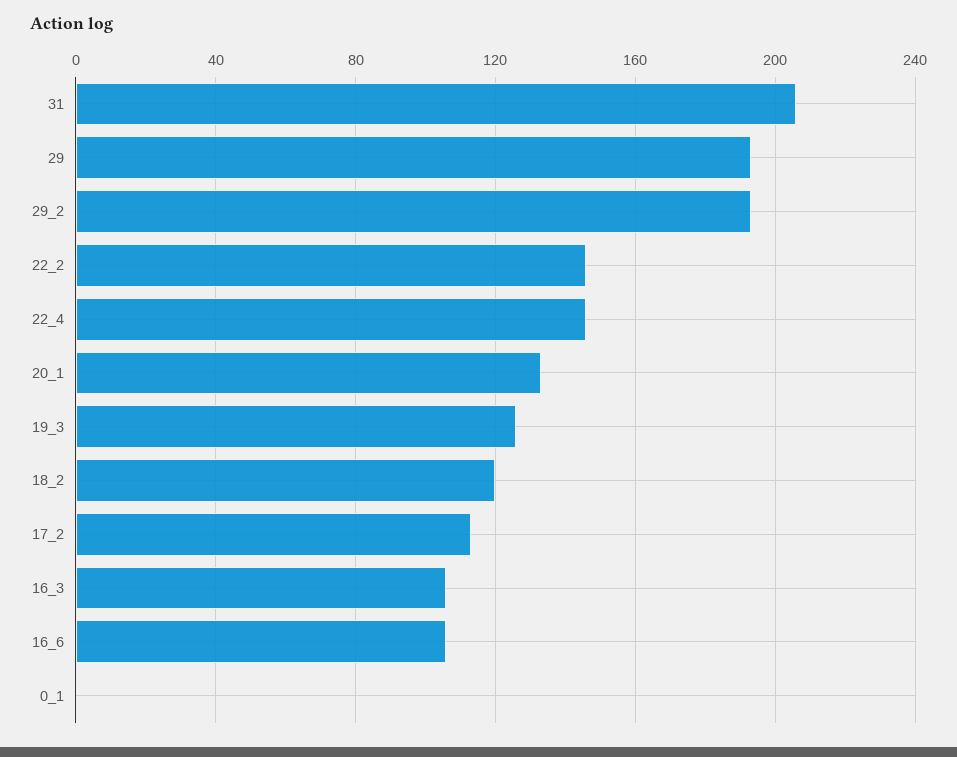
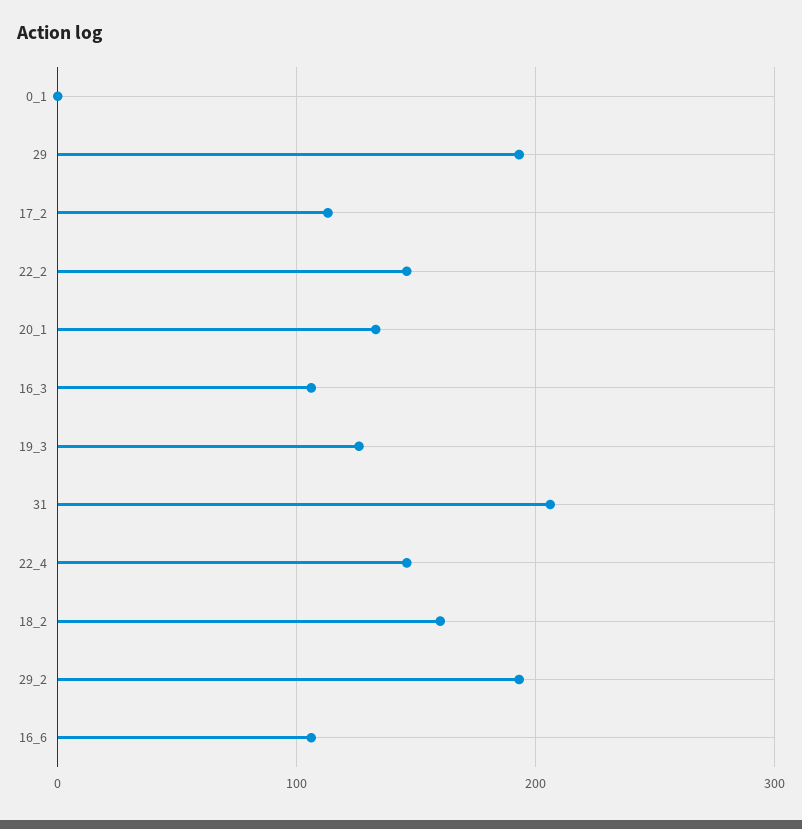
  {
    "31": 205,
    "29": 195,
    "29_2": 195,
    "22_2": 145,
    "22_4": 145,
    "20_1": 135,
    "19_3": 125,
-   "18_2": 120,
+   "18_2": 160,
    "17_2": 115,
    "16_3": 105,
    "16_6": 105,
    "0_1": 0
  }

